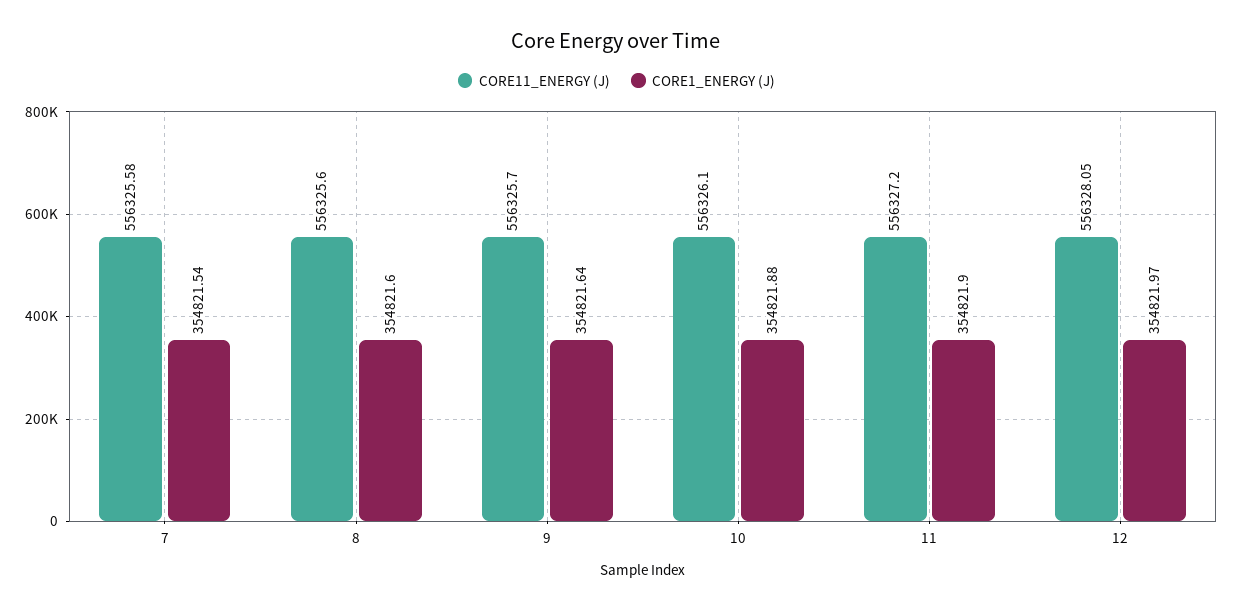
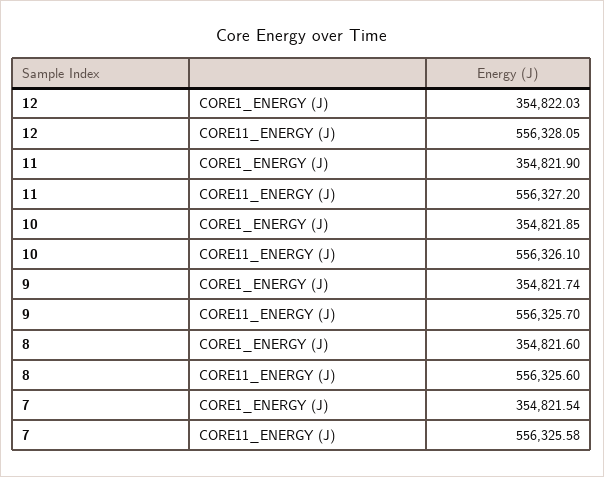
  {
    "CORE11_ENERGY (J)": {
      "7": 556325.58,
      "8": 556325.6,
      "9": 556325.7,
      "10": 556326.1,
      "11": 556327.2,
      "12": 556328.05
    },
    "CORE1_ENERGY (J)": {
      "7": 354821.54,
      "8": 354821.6,
-     "9": 354821.64,
+     "9": 354821.74,
-     "10": 354821.88,
+     "10": 354821.85,
      "11": 354821.9,
-     "12": 354821.97
+     "12": 354822.03
    }
  }

